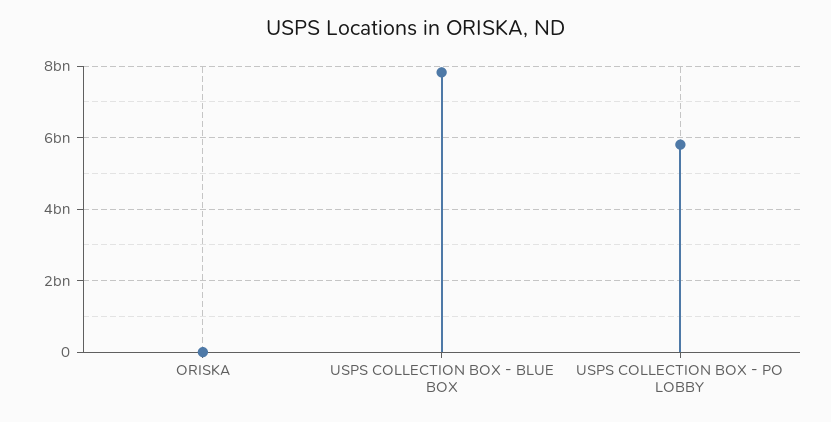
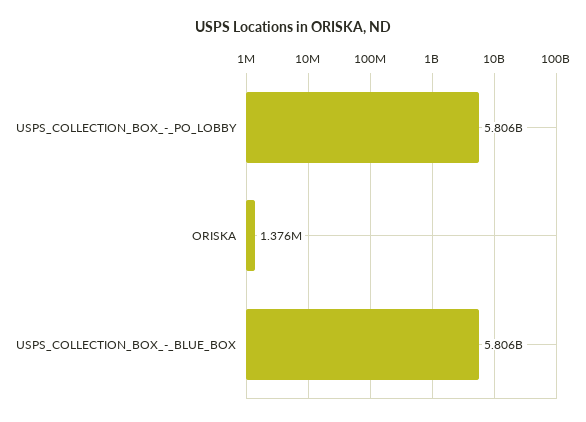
  {
    "ORISKA": 1376000,
-   "USPS COLLECTION BOX - BLUE BOX": 7800000000,
+   "USPS COLLECTION BOX - BLUE BOX": 5806000000,
    "USPS COLLECTION BOX - PO LOBBY": 5806000000
  }

